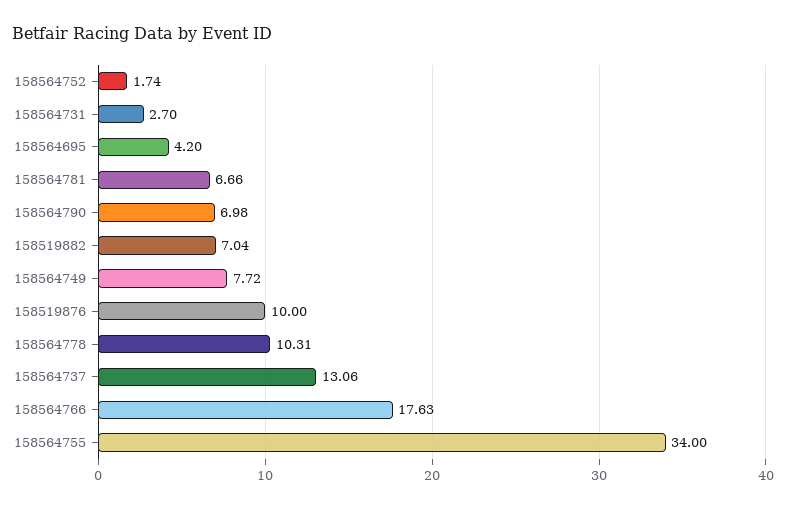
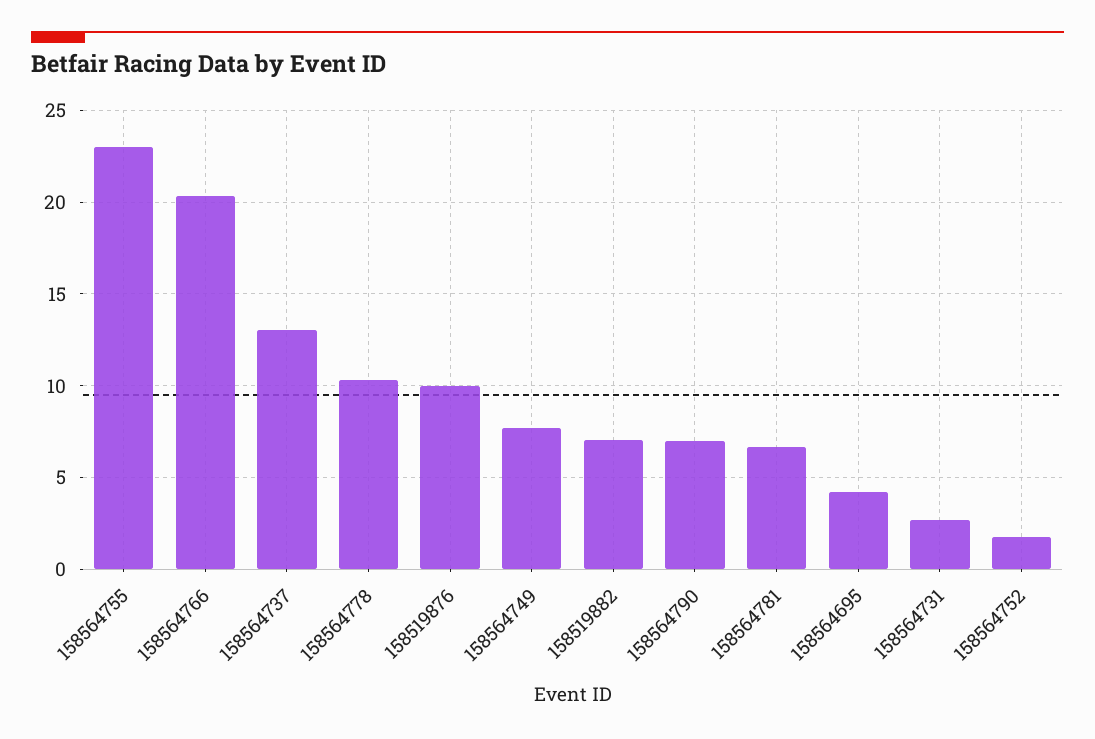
  {
    "158564752": 1.74,
    "158564731": 2.7,
    "158564695": 4.2,
    "158564781": 6.66,
    "158564790": 6.98,
    "158519882": 7.04,
    "158564749": 7.72,
    "158519876": 10,
    "158564778": 10.31,
    "158564737": 13.06,
-   "158564766": 17.63,
+   "158564766": 20.5,
-   "158564755": 34
+   "158564755": 23
  }

